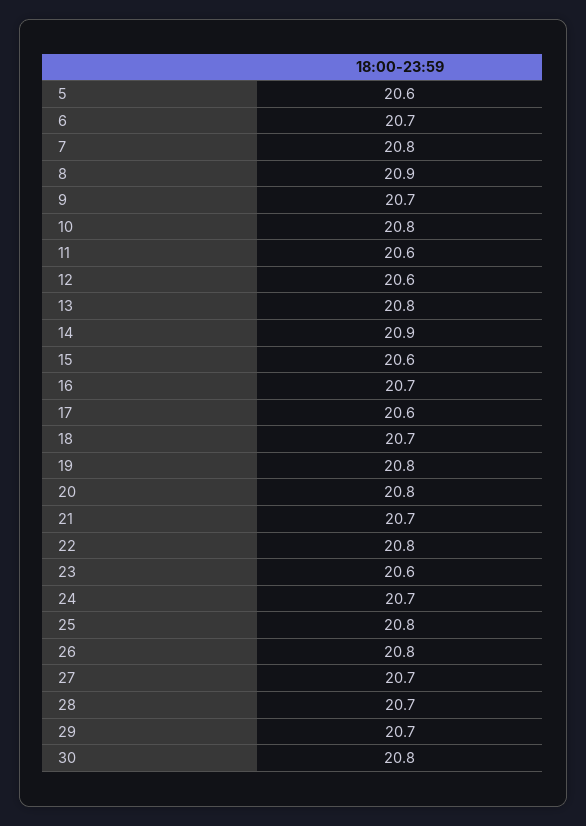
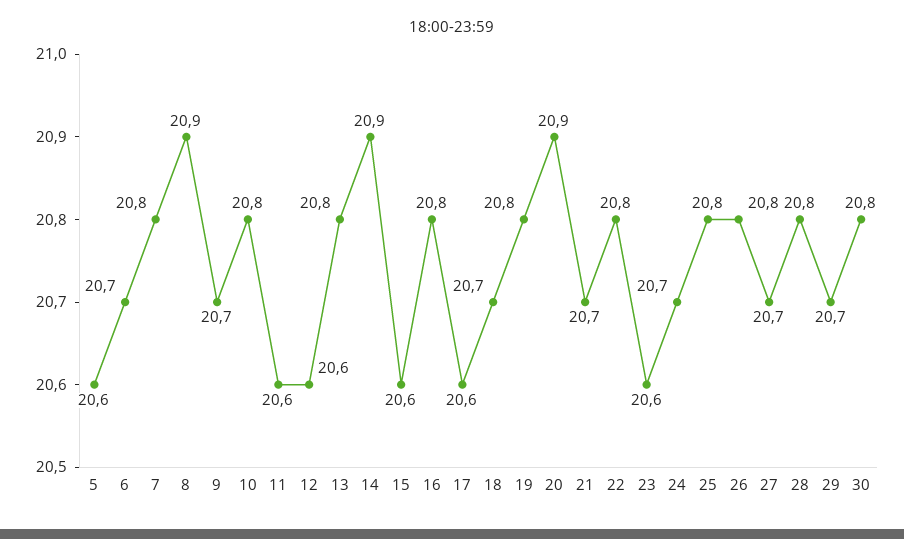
  {
    "5": 20.6,
    "6": 20.7,
    "7": 20.8,
    "8": 20.9,
    "9": 20.7,
    "10": 20.8,
    "11": 20.6,
    "12": 20.6,
    "13": 20.8,
    "14": 20.9,
    "15": 20.6,
-   "16": 20.7,
+   "16": 20.8,
    "17": 20.6,
    "18": 20.7,
    "19": 20.8,
-   "20": 20.8,
+   "20": 20.9,
    "21": 20.7,
    "22": 20.8,
    "23": 20.6,
    "24": 20.7,
    "25": 20.8,
    "26": 20.8,
    "27": 20.7,
-   "28": 20.7,
+   "28": 20.8,
    "29": 20.7,
    "30": 20.8
  }

